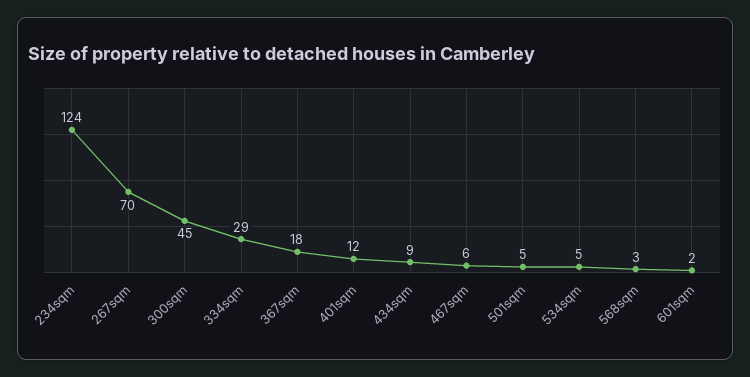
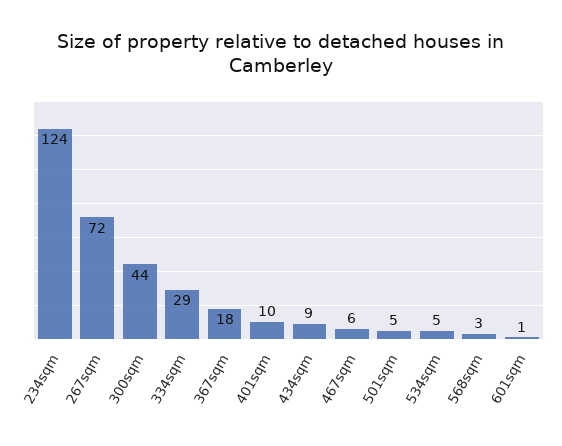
  {
    "234sqm": 124,
-   "267sqm": 70,
+   "267sqm": 72,
-   "300sqm": 45,
+   "300sqm": 44,
    "334sqm": 29,
    "367sqm": 18,
-   "401sqm": 12,
+   "401sqm": 10,
    "434sqm": 9,
    "467sqm": 6,
    "501sqm": 5,
    "534sqm": 5,
    "568sqm": 3,
-   "601sqm": 2
+   "601sqm": 1
  }

